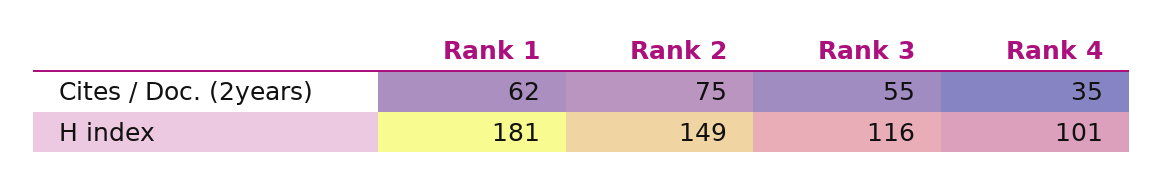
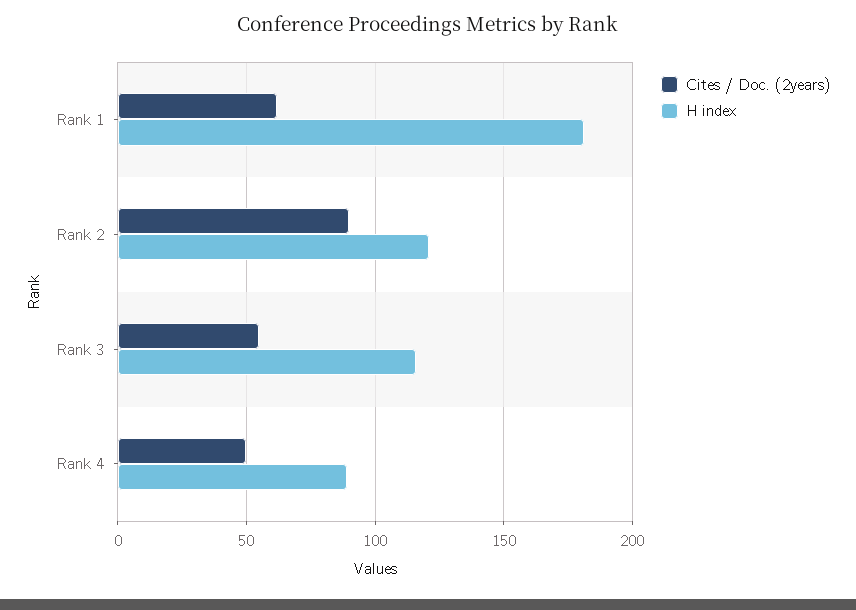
  {
    "Cites / Doc. (2years)": {
      "Rank 1": 62,
-     "Rank 2": 75,
+     "Rank 2": 90,
      "Rank 3": 55,
-     "Rank 4": 35
+     "Rank 4": 50
    },
    "H index": {
      "Rank 1": 181,
-     "Rank 2": 149,
+     "Rank 2": 120,
      "Rank 3": 116,
-     "Rank 4": 101
+     "Rank 4": 90
    }
  }

